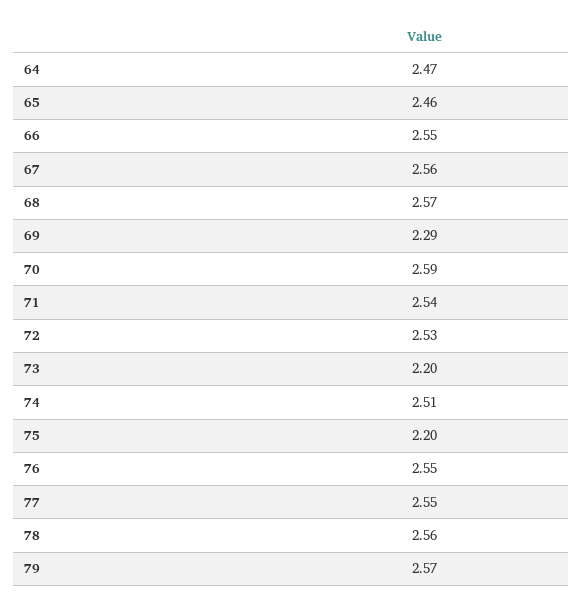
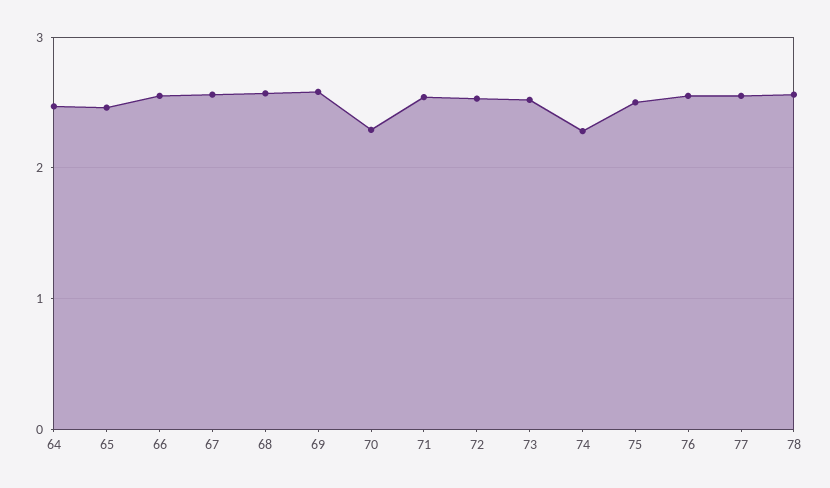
  {
    "64": 2.47,
    "65": 2.46,
    "66": 2.55,
    "67": 2.56,
    "68": 2.57,
-   "69": 2.29,
+   "69": 2.6,
-   "70": 2.59,
+   "70": 2.3,
    "71": 2.54,
    "72": 2.53,
-   "73": 2.2,
+   "73": 2.5,
-   "74": 2.51,
+   "74": 2.3,
-   "75": 2.2,
+   "75": 2.5,
    "76": 2.55,
    "77": 2.55,
-   "78": 2.56,
+   "78": 2.56
-   "79": 2.57
  }

